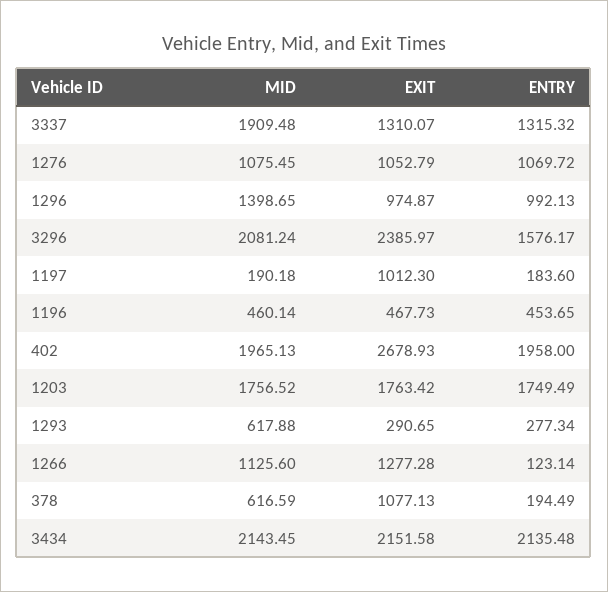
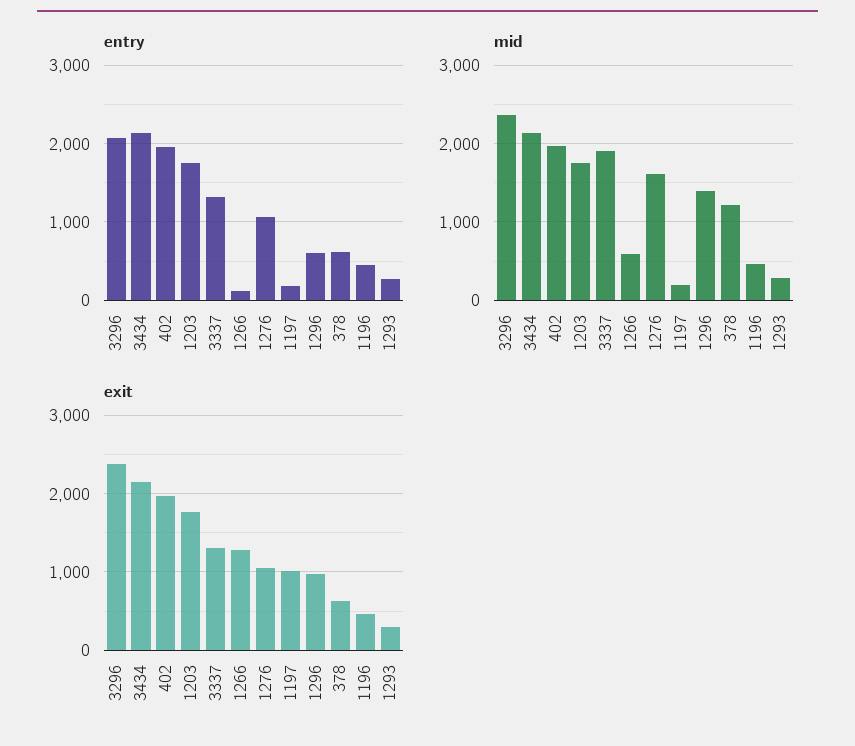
  {
    "MID": {
      "3337": 1909.48,
-     "1276": 1075.45,
+     "1276": 1600,
      "1296": 1398.65,
-     "3296": 2081.24,
+     "3296": 2400,
      "1197": 190.18,
      "1196": 460.14,
      "402": 1965.13,
      "1203": 1756.52,
-     "1293": 617.88,
+     "1293": 300,
-     "1266": 1125.6,
+     "1266": 600,
-     "378": 616.59,
+     "378": 1200,
      "3434": 2143.45
    },
    "EXIT": {
      "3337": 1310.07,
      "1276": 1052.79,
      "1296": 974.87,
      "3296": 2385.97,
      "1197": 1012.3,
      "1196": 467.73,
-     "402": 2678.93,
+     "402": 2000,
      "1203": 1763.42,
      "1293": 290.65,
      "1266": 1277.28,
-     "378": 1077.13,
+     "378": 600,
      "3434": 2151.58
    },
    "ENTRY": {
      "3337": 1315.32,
      "1276": 1069.72,
-     "1296": 992.13,
+     "1296": 600,
-     "3296": 1576.17,
+     "3296": 2100,
      "1197": 183.6,
      "1196": 453.65,
      "402": 1958,
      "1203": 1749.49,
      "1293": 277.34,
      "1266": 123.14,
-     "378": 194.49,
+     "378": 600,
      "3434": 2135.48
    }
  }

